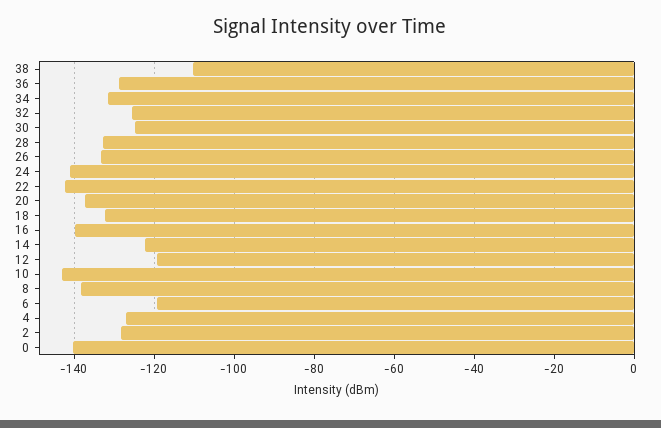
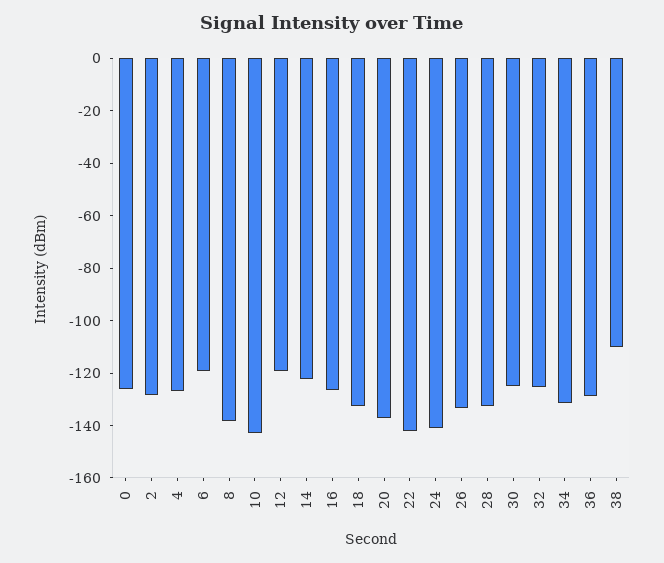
  {
    "38": -110,
    "36": -128,
    "34": -132,
    "32": -126,
    "30": -124,
    "28": -132,
    "26": -134,
    "24": -142,
    "22": -142,
    "20": -138,
    "18": -132,
-   "16": -140,
+   "16": -125,
    "14": -122,
    "12": -120,
    "10": -144,
    "8": -138,
    "6": -120,
    "4": -128,
    "2": -128,
-   "0": -140
+   "0": -125
  }

